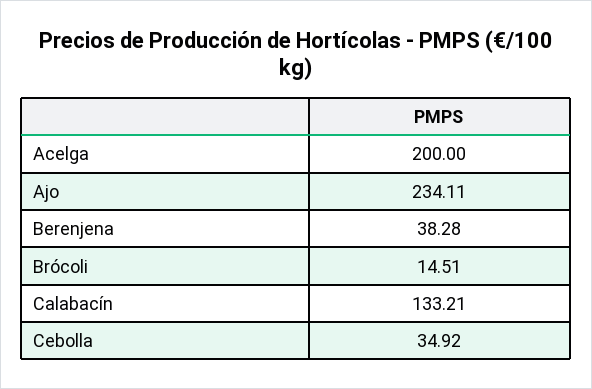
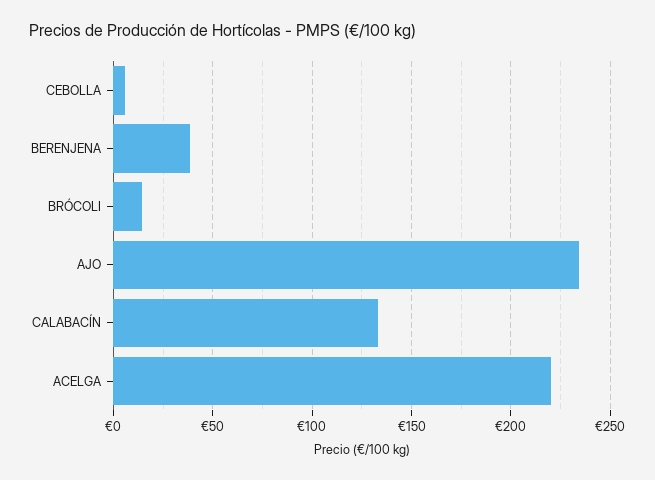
  {
-   "Acelga": 200,
+   "Acelga": 220,
    "Ajo": 234.11,
    "Berenjena": 38.28,
    "Brócoli": 14.51,
    "Calabacín": 133.21,
-   "Cebolla": 34.92
+   "Cebolla": 5
  }

